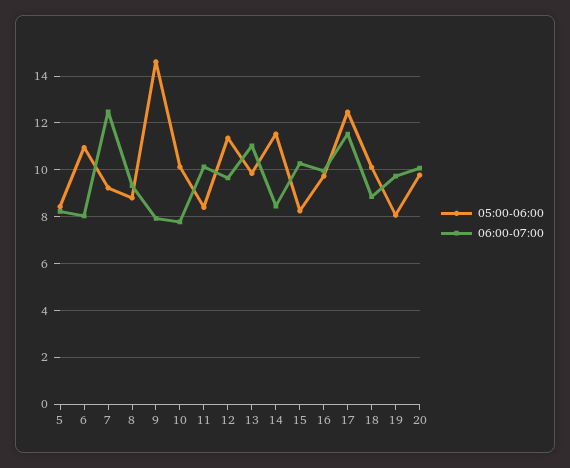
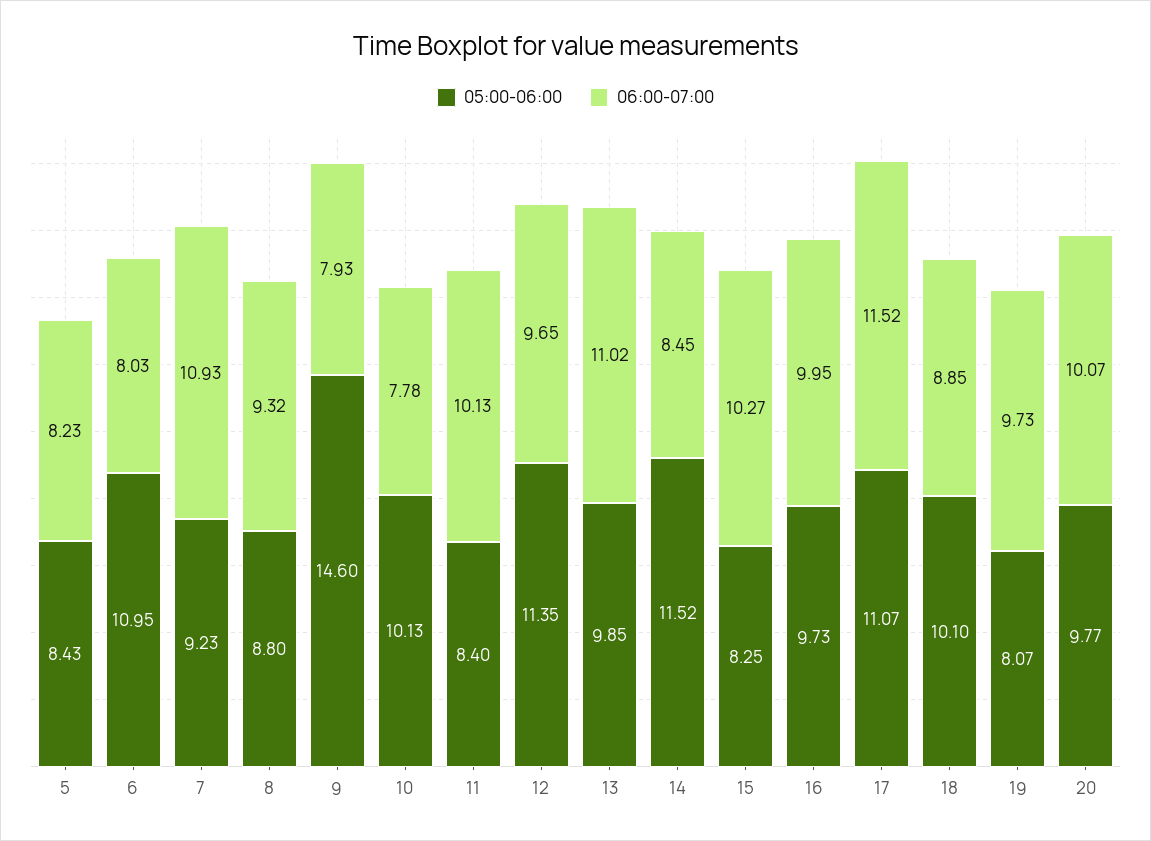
  {
    "05:00-06:00": {
      "5": 8.43,
      "6": 10.95,
      "7": 9.23,
      "8": 8.8,
      "9": 14.6,
      "10": 10.13,
      "11": 8.4,
      "12": 11.35,
      "13": 9.85,
      "14": 11.52,
      "15": 8.25,
      "16": 9.73,
-     "17": 12.5,
+     "17": 11.07,
      "18": 10.1,
      "19": 8.07,
      "20": 9.77
    },
    "06:00-07:00": {
      "5": 8.23,
      "6": 8.03,
-     "7": 12.5,
+     "7": 10.93,
      "8": 9.32,
      "9": 7.93,
      "10": 7.78,
      "11": 10.13,
      "12": 9.65,
      "13": 11.02,
      "14": 8.45,
      "15": 10.27,
      "16": 9.95,
      "17": 11.52,
      "18": 8.85,
      "19": 9.73,
      "20": 10.07
    }
  }

